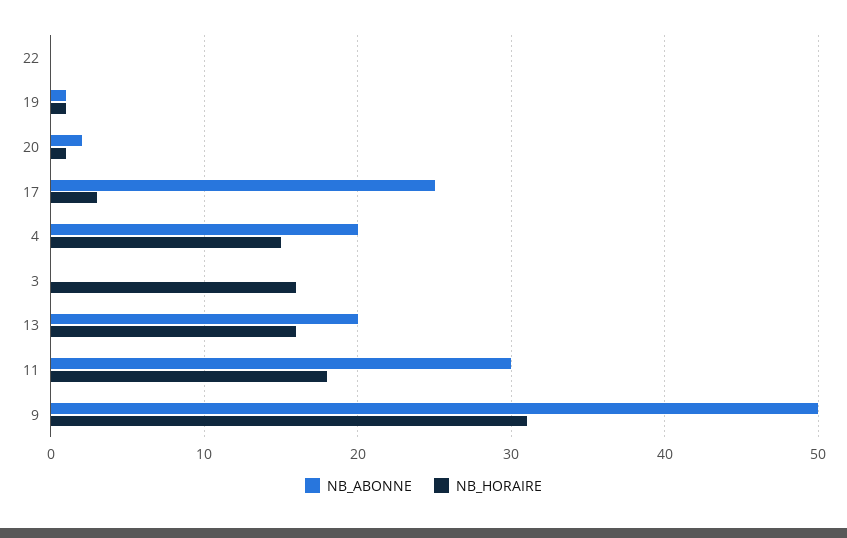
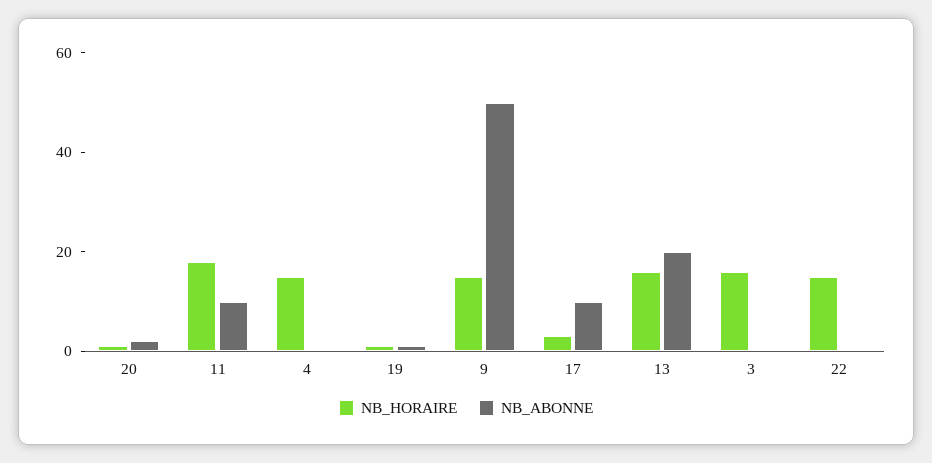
  {
    "NB_ABONNE": {
      "22": 0,
      "19": 1,
      "20": 2,
-     "17": 25,
+     "17": 10,
-     "4": 20,
+     "4": 0,
      "3": 0,
      "13": 20,
-     "11": 30,
+     "11": 10,
      "9": 50
    },
    "NB_HORAIRE": {
-     "22": 0,
+     "22": 15,
      "19": 1,
      "20": 1,
      "17": 3,
      "4": 15,
      "3": 16,
      "13": 16,
      "11": 18,
-     "9": 31
+     "9": 15
    }
  }

